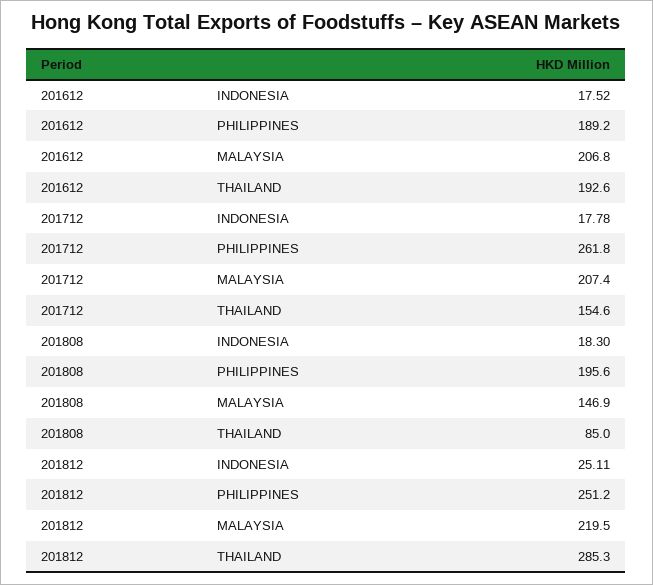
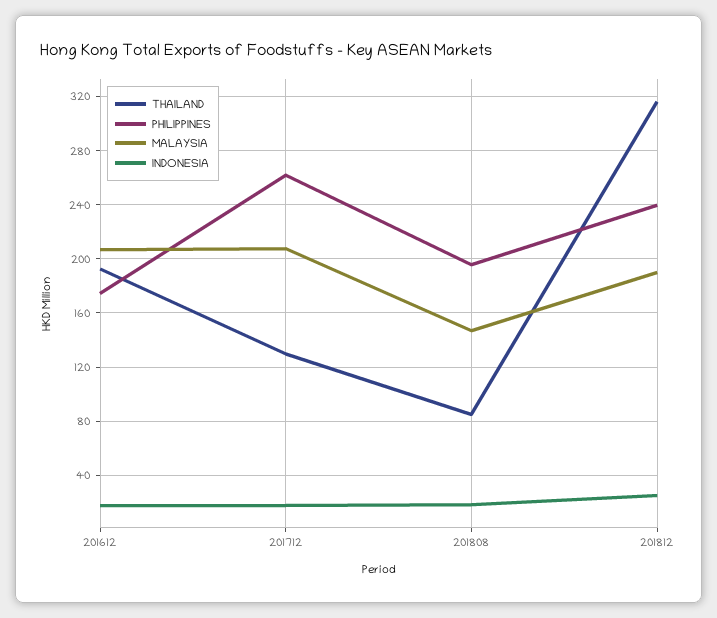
  {
    "INDONESIA": {
      "201612": 17.52,
      "201712": 17.78,
      "201808": 18.3,
      "201812": 25.11
    },
    "PHILIPPINES": {
-     "201612": 189.2,
+     "201612": 175,
      "201712": 261.8,
      "201808": 195.6,
-     "201812": 251.2
+     "201812": 240
    },
    "MALAYSIA": {
      "201612": 206.8,
      "201712": 207.4,
      "201808": 146.9,
-     "201812": 219.5
+     "201812": 190
    },
    "THAILAND": {
      "201612": 192.6,
-     "201712": 154.6,
+     "201712": 130,
      "201808": 85,
-     "201812": 285.3
+     "201812": 315
    }
  }

